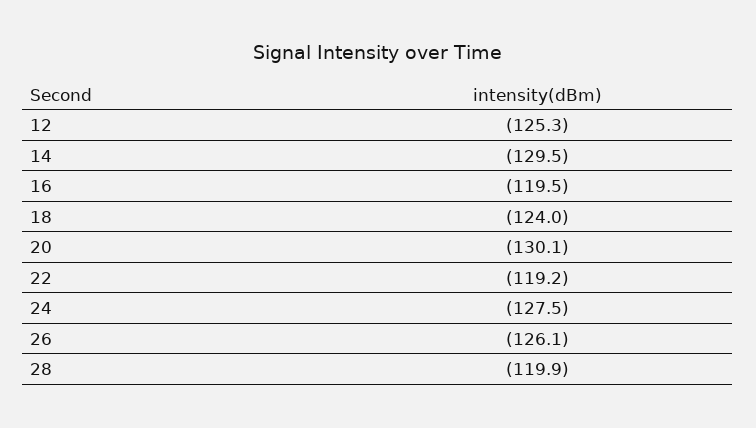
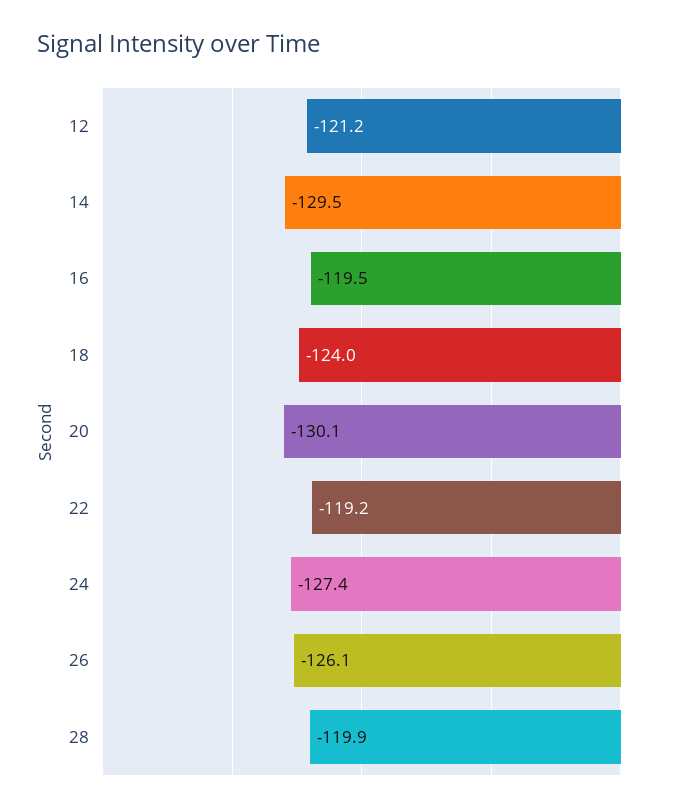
  {
-   "12": -125.3,
+   "12": -121.2,
    "14": -129.5,
    "16": -119.5,
    "18": -124,
    "20": -130.1,
    "22": -119.2,
-   "24": -127.5,
+   "24": -127.4,
    "26": -126.1,
    "28": -119.9
  }

